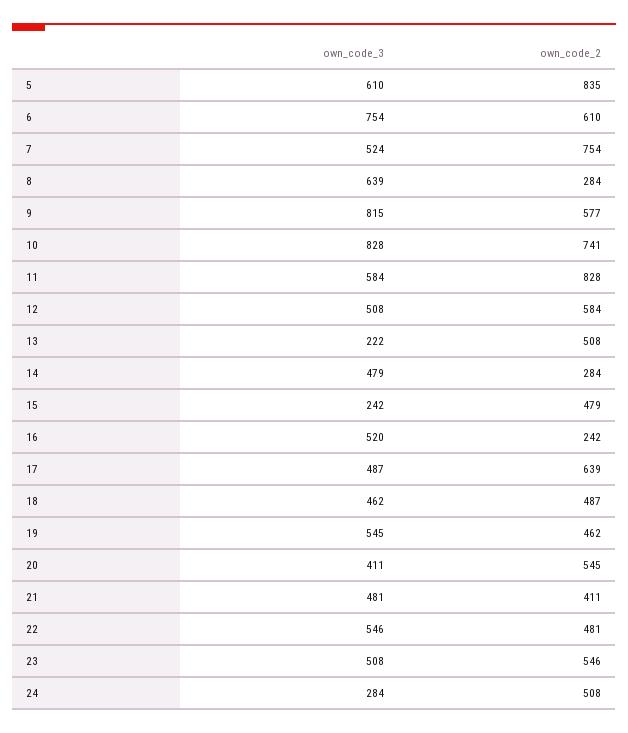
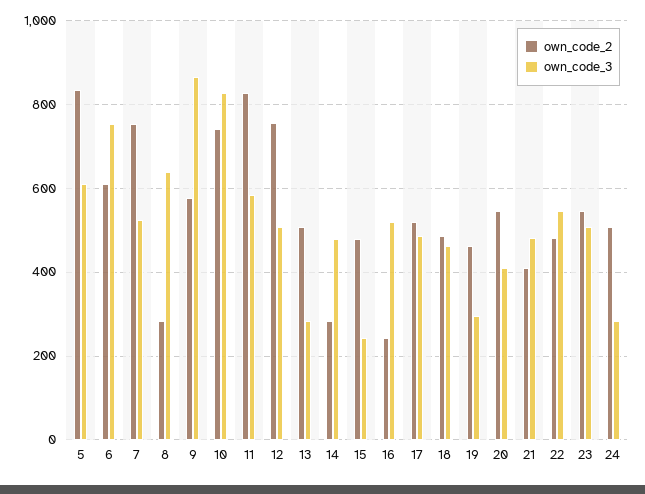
  {
    "own_code_3": {
      "5": 610,
      "6": 754,
      "7": 524,
      "8": 639,
-     "9": 815,
+     "9": 860,
      "10": 828,
      "11": 584,
      "12": 508,
-     "13": 222,
+     "13": 280,
      "14": 479,
      "15": 242,
      "16": 520,
      "17": 487,
      "18": 462,
-     "19": 545,
+     "19": 300,
      "20": 411,
      "21": 481,
      "22": 546,
      "23": 508,
      "24": 284
    },
    "own_code_2": {
      "5": 835,
      "6": 610,
      "7": 754,
      "8": 284,
      "9": 577,
      "10": 741,
      "11": 828,
-     "12": 584,
+     "12": 760,
      "13": 508,
      "14": 284,
      "15": 479,
      "16": 242,
-     "17": 639,
+     "17": 520,
      "18": 487,
      "19": 462,
      "20": 545,
      "21": 411,
      "22": 481,
      "23": 546,
      "24": 508
    }
  }

